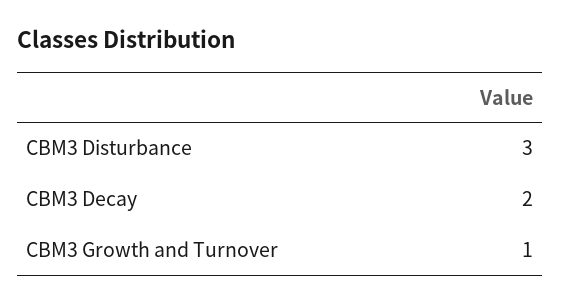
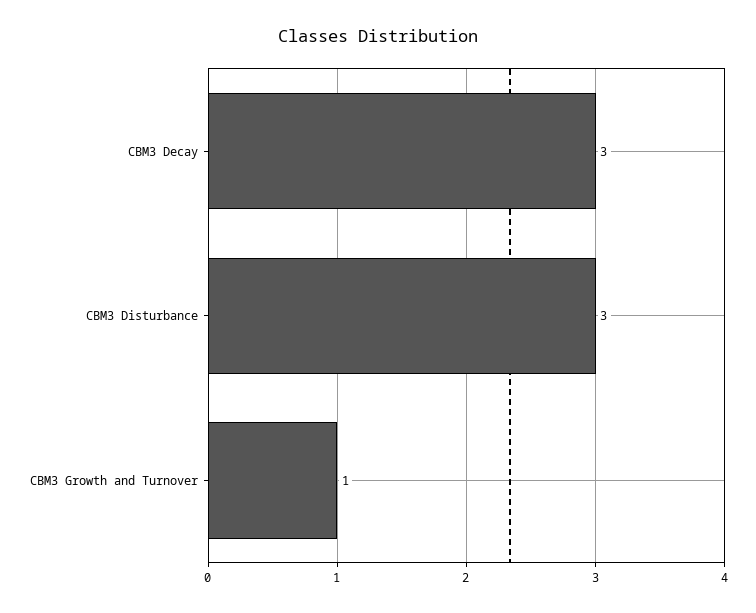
  {
    "CBM3 Disturbance": 3,
-   "CBM3 Decay": 2,
+   "CBM3 Decay": 3,
    "CBM3 Growth and Turnover": 1
  }

